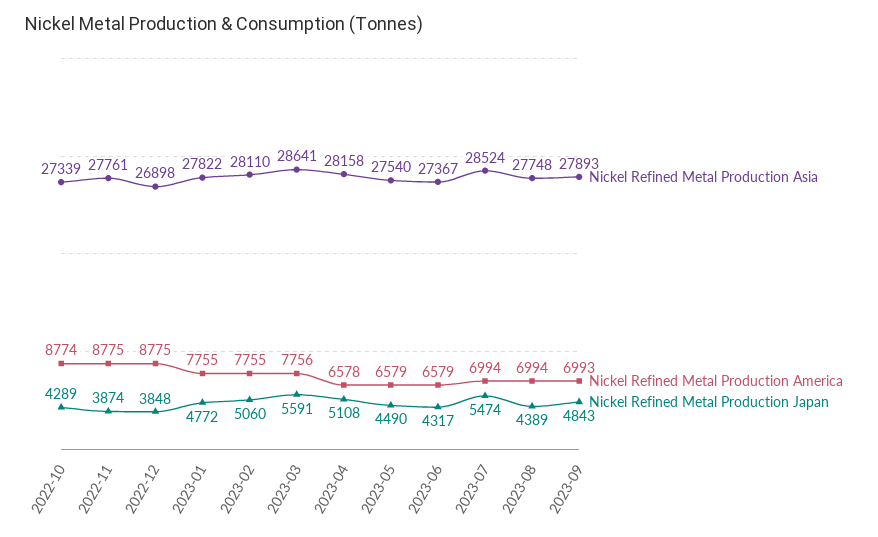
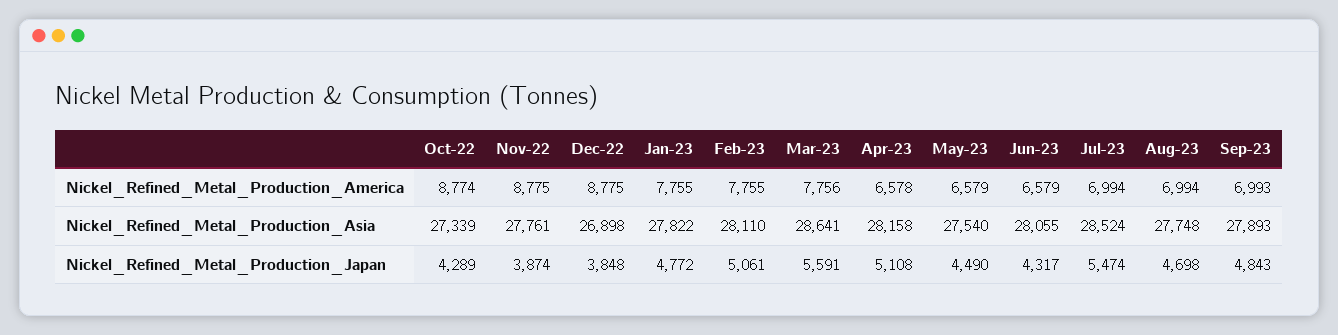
  {
    "Nickel Refined Metal Production Asia": {
      "2022-10": 27339,
      "2022-11": 27761,
      "2022-12": 26898,
      "2023-01": 27822,
      "2023-02": 28110,
      "2023-03": 28641,
      "2023-04": 28158,
      "2023-05": 27540,
-     "2023-06": 27367,
+     "2023-06": 28055,
      "2023-07": 28524,
      "2023-08": 27748,
      "2023-09": 27893
    },
    "Nickel Refined Metal Production America": {
      "2022-10": 8774,
      "2022-11": 8775,
      "2022-12": 8775,
      "2023-01": 7755,
      "2023-02": 7755,
      "2023-03": 7756,
      "2023-04": 6578,
      "2023-05": 6579,
      "2023-06": 6579,
      "2023-07": 6994,
      "2023-08": 6994,
      "2023-09": 6993
    },
    "Nickel Refined Metal Production Japan": {
      "2022-10": 4289,
      "2022-11": 3874,
      "2022-12": 3848,
      "2023-01": 4772,
-     "2023-02": 5060,
+     "2023-02": 5061,
      "2023-03": 5591,
      "2023-04": 5108,
      "2023-05": 4490,
      "2023-06": 4317,
      "2023-07": 5474,
-     "2023-08": 4389,
+     "2023-08": 4698,
      "2023-09": 4843
    }
  }

